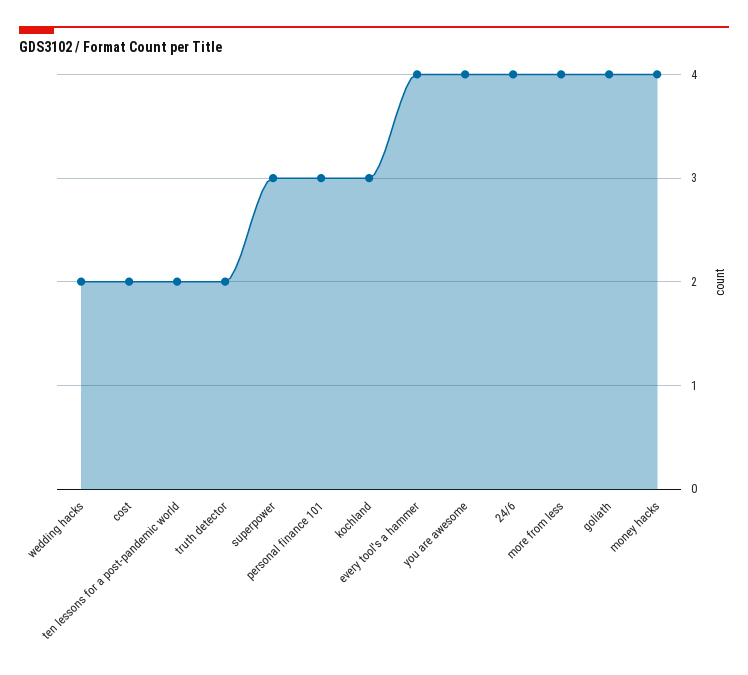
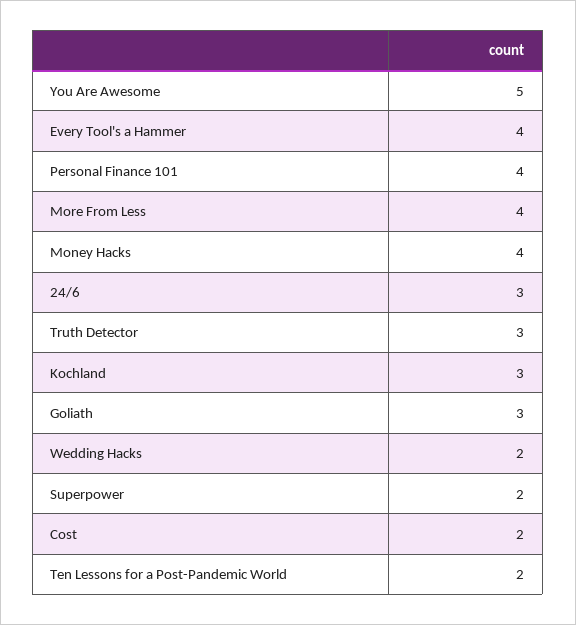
  {
    "wedding hacks": 2,
    "cost": 2,
    "ten lessons for a post-pandemic world": 2,
-   "truth detector": 2,
+   "truth detector": 3,
-   "superpower": 3,
+   "superpower": 2,
-   "personal finance 101": 3,
+   "personal finance 101": 4,
    "kochland": 3,
    "every tool's a hammer": 4,
-   "you are awesome": 4,
+   "you are awesome": 5,
-   "24/6": 4,
+   "24/6": 3,
    "more from less": 4,
-   "goliath": 4,
+   "goliath": 3,
    "money hacks": 4
  }

